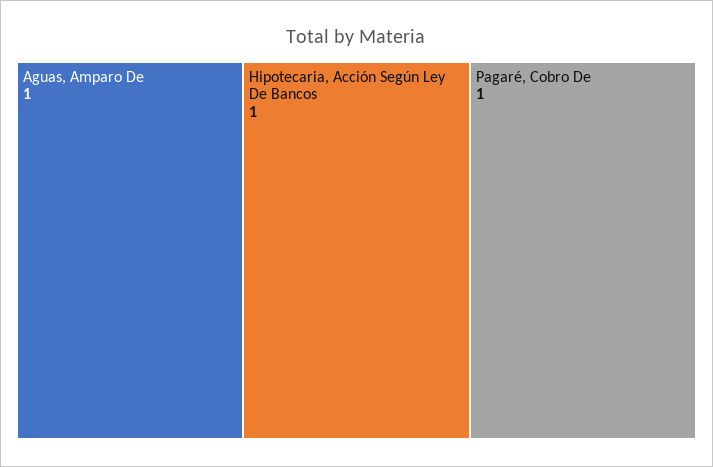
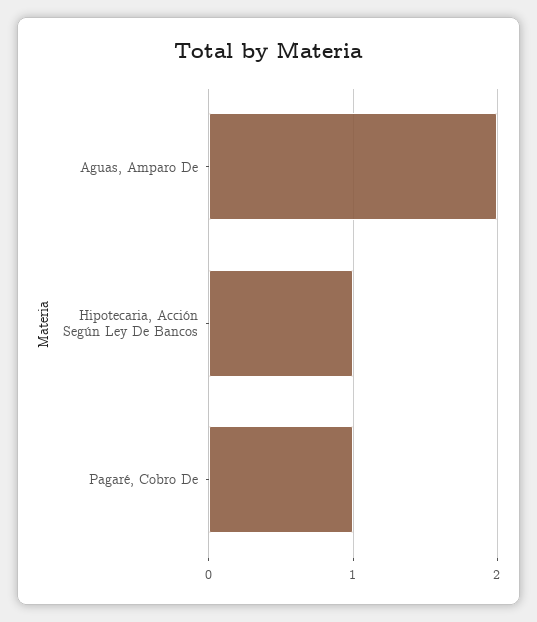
  {
-   "Aguas, Amparo De": 1,
+   "Aguas, Amparo De": 2,
    "Hipotecaria, Acción Según Ley De Bancos": 1,
    "Pagaré, Cobro De": 1
  }

